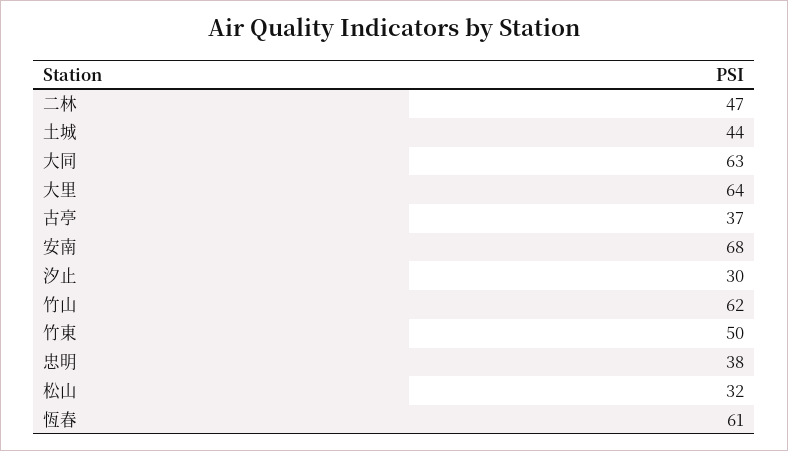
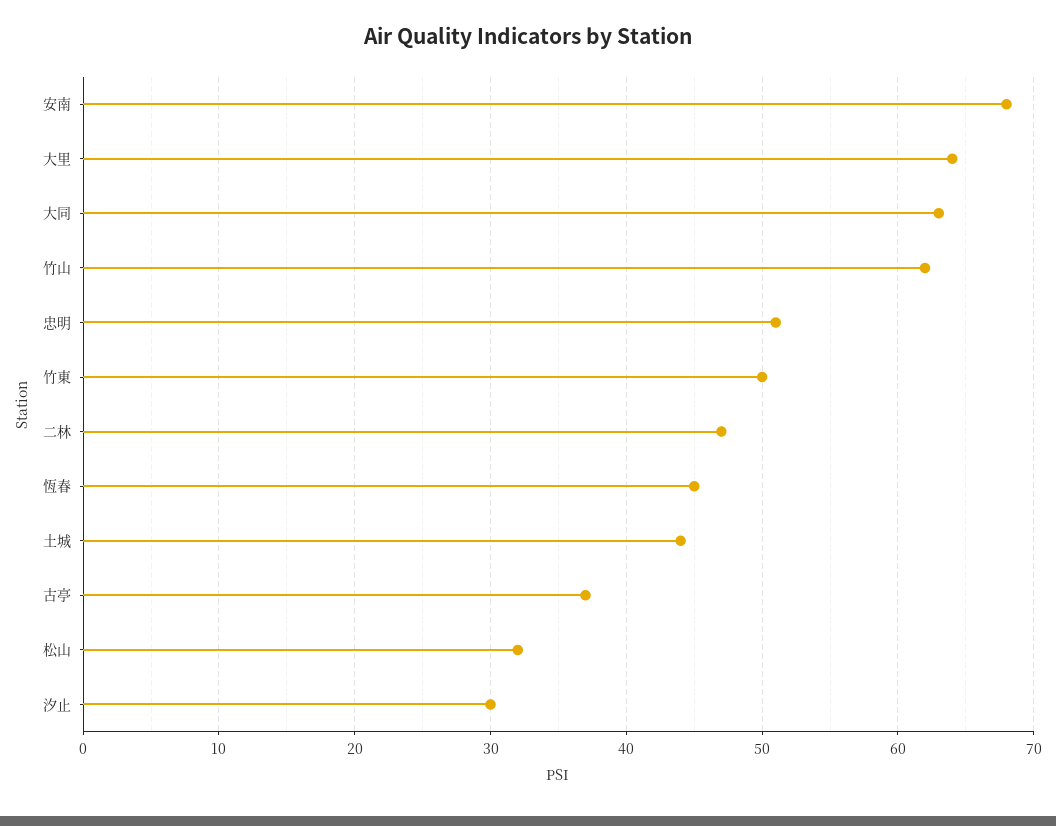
  {
    "二林": 47,
    "土城": 44,
    "大同": 63,
    "大里": 64,
    "古亭": 37,
    "安南": 68,
    "汐止": 30,
    "竹山": 62,
    "竹東": 50,
-   "忠明": 38,
+   "忠明": 51,
    "松山": 32,
-   "恆春": 61
+   "恆春": 45
  }

